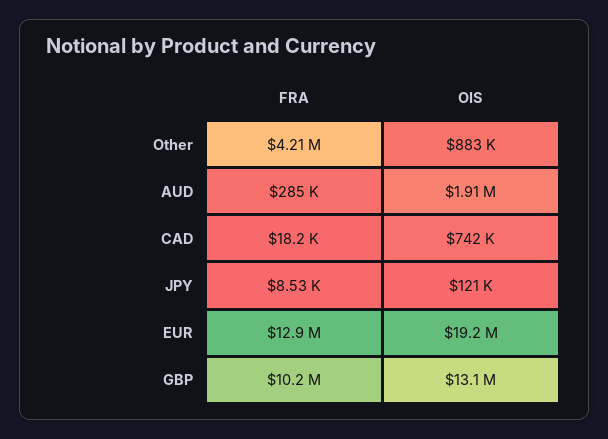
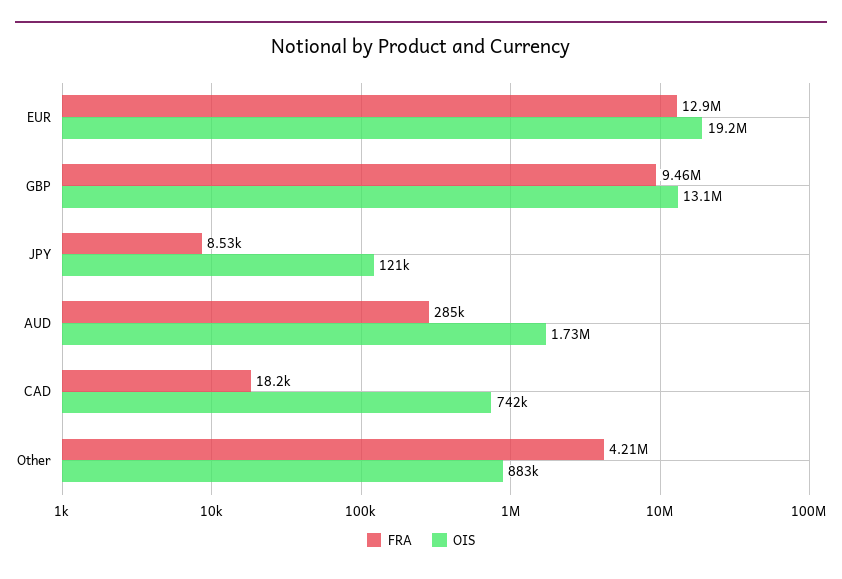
  {
    "FRA": {
      "Other": 4210000,
      "AUD": 285000,
      "CAD": 18200,
      "JPY": 8530,
      "EUR": 12900000,
-     "GBP": 10200000
+     "GBP": 9460000
    },
    "OIS": {
      "Other": 883000,
-     "AUD": 1910000,
+     "AUD": 1730000,
      "CAD": 742000,
      "JPY": 121000,
      "EUR": 19200000,
      "GBP": 13100000
    }
  }

